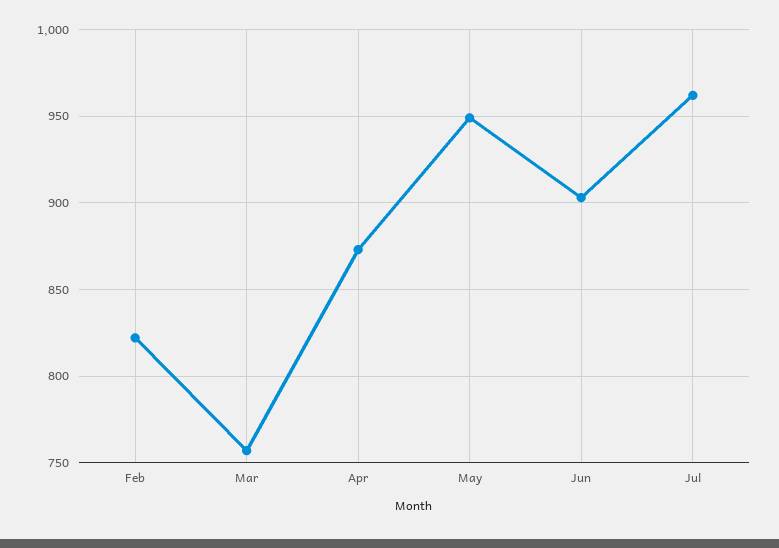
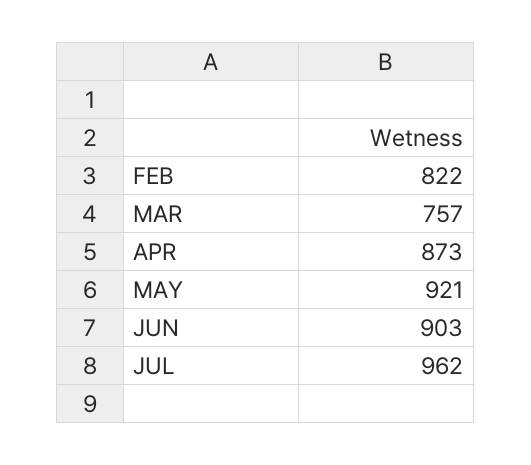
  {
    "Feb": 822,
    "Mar": 757,
    "Apr": 873,
-   "May": 950,
+   "May": 921,
    "Jun": 903,
    "Jul": 962
  }

